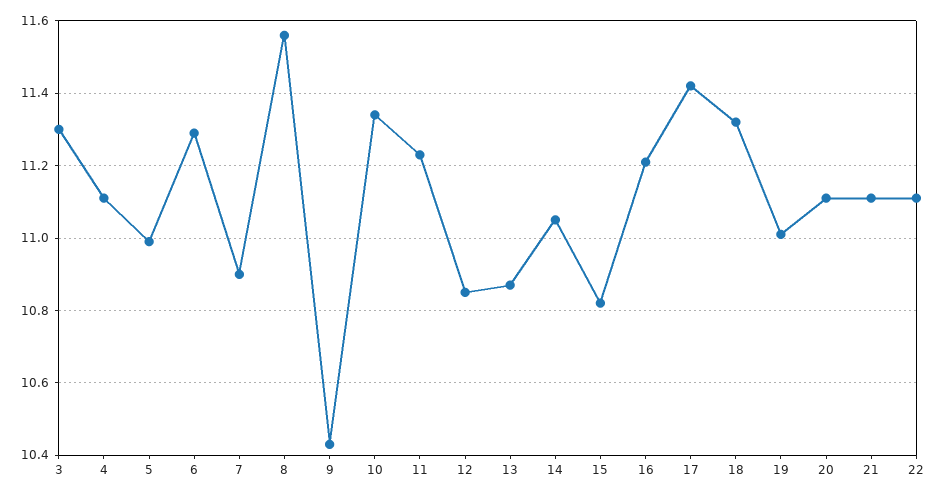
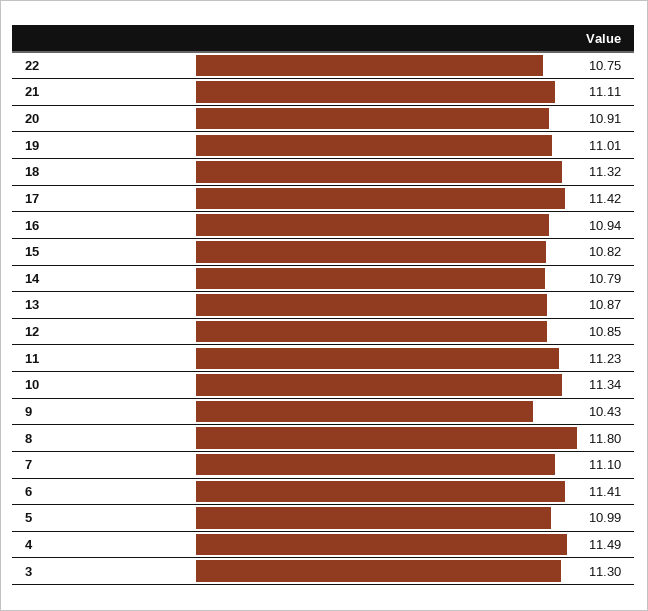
  {
    "3": 11.3,
-   "4": 11.1,
+   "4": 11.49,
    "5": 10.99,
-   "6": 11.3,
+   "6": 11.41,
-   "7": 10.9,
+   "7": 11.1,
-   "8": 11.55,
+   "8": 11.8,
    "9": 10.43,
    "10": 11.34,
    "11": 11.23,
    "12": 10.85,
    "13": 10.87,
-   "14": 11.05,
+   "14": 10.79,
    "15": 10.82,
-   "16": 11.2,
+   "16": 10.94,
    "17": 11.42,
    "18": 11.32,
    "19": 11.01,
-   "20": 11.1,
+   "20": 10.91,
    "21": 11.11,
-   "22": 11.1
+   "22": 10.75
  }

